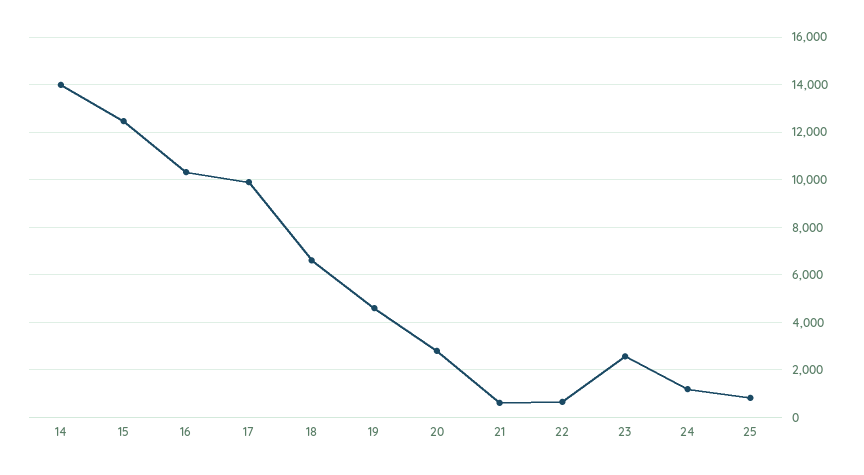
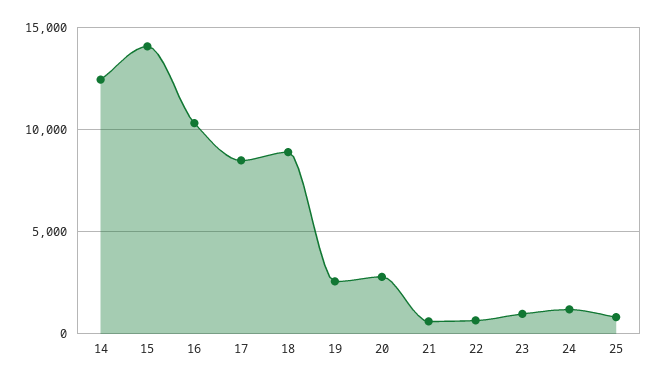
  {
-   "14": 14000,
+   "14": 12500,
-   "15": 12500,
+   "15": 14000,
    "16": 10500,
-   "17": 10000,
+   "17": 8500,
-   "18": 6500,
+   "18": 9000,
-   "19": 4500,
+   "19": 2500,
    "20": 3000,
    "21": 500,
    "22": 500,
-   "23": 2500,
+   "23": 1000,
    "24": 1000,
    "25": 1000
  }

